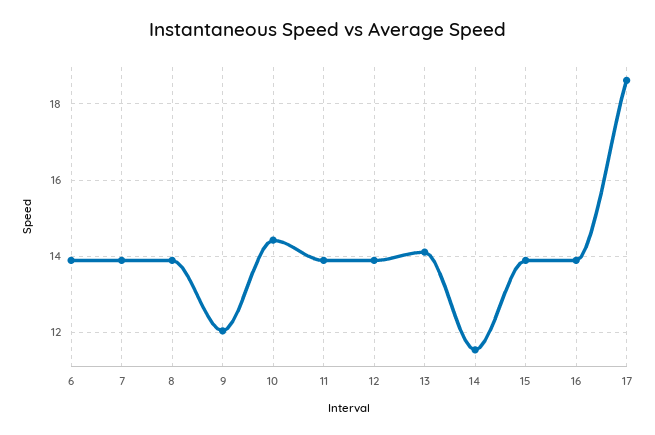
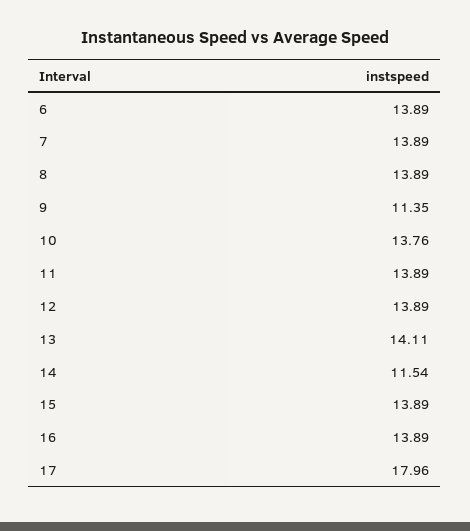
  {
    "6": 13.89,
    "7": 13.89,
    "8": 13.89,
-   "9": 12,
+   "9": 11.35,
-   "10": 14.4,
+   "10": 13.76,
    "11": 13.89,
    "12": 13.89,
    "13": 14.11,
    "14": 11.54,
    "15": 13.89,
    "16": 13.89,
-   "17": 18.6
+   "17": 17.96
  }

